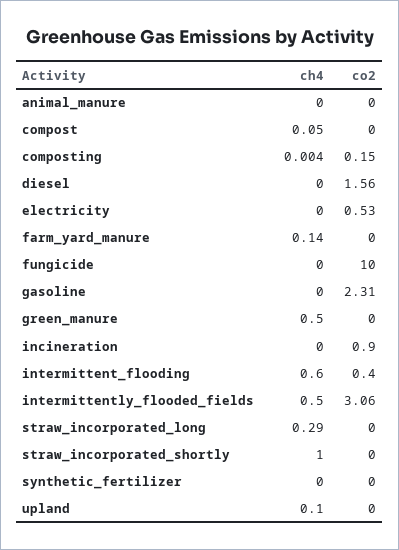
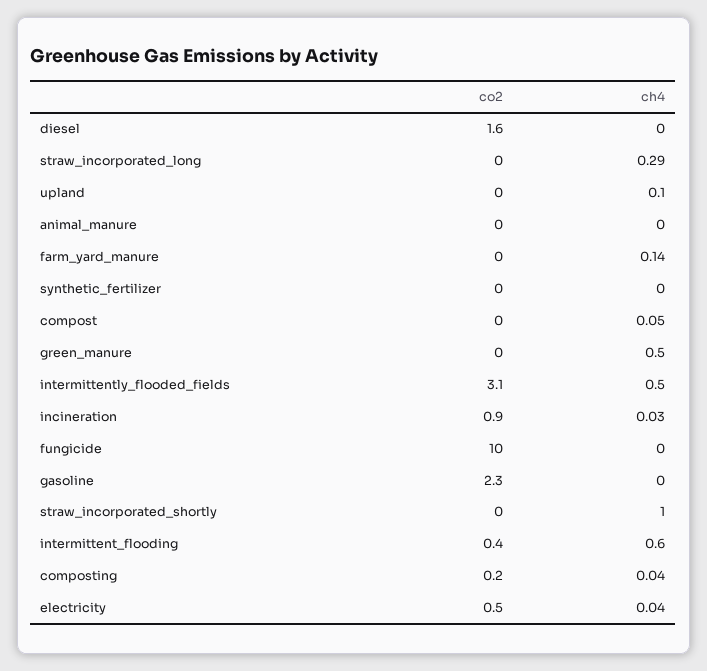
  {
    "ch4": {
      "animal_manure": 0,
      "compost": 0.05,
-     "composting": 0.004,
+     "composting": 0.04,
      "diesel": 0,
-     "electricity": 0,
+     "electricity": 0.04,
      "farm_yard_manure": 0.14,
      "fungicide": 0,
      "gasoline": 0,
      "green_manure": 0.5,
-     "incineration": 0,
+     "incineration": 0.03,
      "intermittent_flooding": 0.6,
      "intermittently_flooded_fields": 0.5,
      "straw_incorporated_long": 0.29,
      "straw_incorporated_shortly": 1,
      "synthetic_fertilizer": 0,
      "upland": 0.1
    },
    "co2": {
      "animal_manure": 0,
      "compost": 0,
      "composting": 0.15,
      "diesel": 1.56,
      "electricity": 0.53,
      "farm_yard_manure": 0,
      "fungicide": 10,
      "gasoline": 2.31,
      "green_manure": 0,
      "incineration": 0.9,
      "intermittent_flooding": 0.4,
      "intermittently_flooded_fields": 3.06,
      "straw_incorporated_long": 0,
      "straw_incorporated_shortly": 0,
      "synthetic_fertilizer": 0,
      "upland": 0
    }
  }

